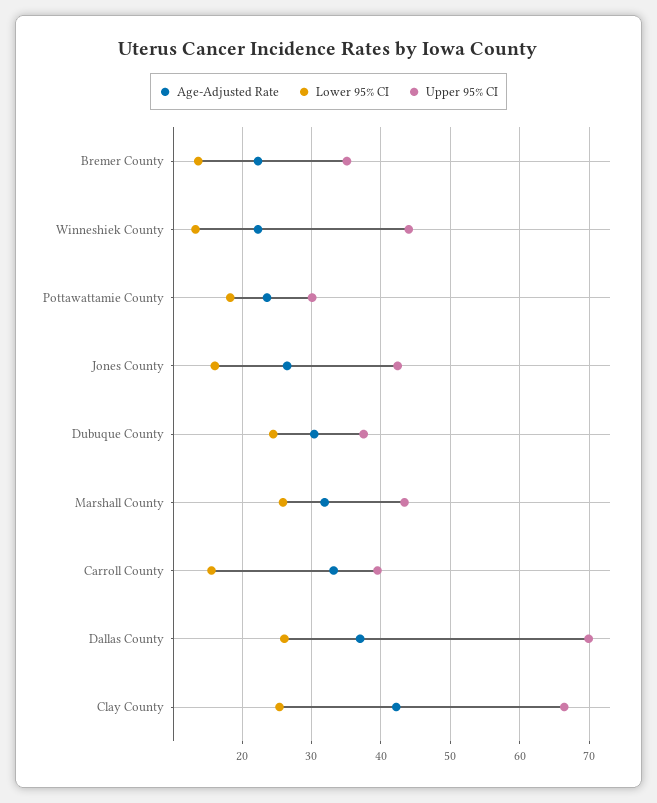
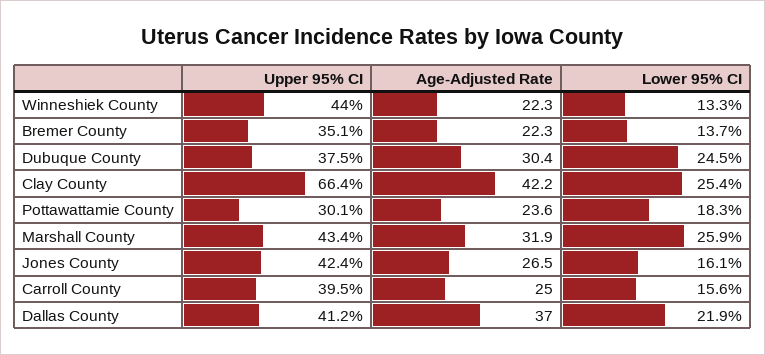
  {
    "Age-Adjusted Rate": {
      "Bremer County": 22.3,
      "Winneshiek County": 22.3,
      "Pottawattamie County": 23.6,
      "Jones County": 26.5,
      "Dubuque County": 30.4,
      "Marshall County": 31.9,
-     "Carroll County": 33,
+     "Carroll County": 25,
      "Dallas County": 37,
      "Clay County": 42.2
    },
    "Lower 95% CI": {
      "Bremer County": 13.7,
      "Winneshiek County": 13.3,
      "Pottawattamie County": 18.3,
      "Jones County": 16.1,
      "Dubuque County": 24.5,
      "Marshall County": 25.9,
      "Carroll County": 15.6,
-     "Dallas County": 26,
+     "Dallas County": 21.9,
      "Clay County": 25.4
    },
    "Upper 95% CI": {
      "Bremer County": 35.1,
      "Winneshiek County": 44,
      "Pottawattamie County": 30.1,
      "Jones County": 42.4,
      "Dubuque County": 37.5,
      "Marshall County": 43.4,
      "Carroll County": 39.5,
-     "Dallas County": 70,
+     "Dallas County": 41.2,
      "Clay County": 66.4
    }
  }

